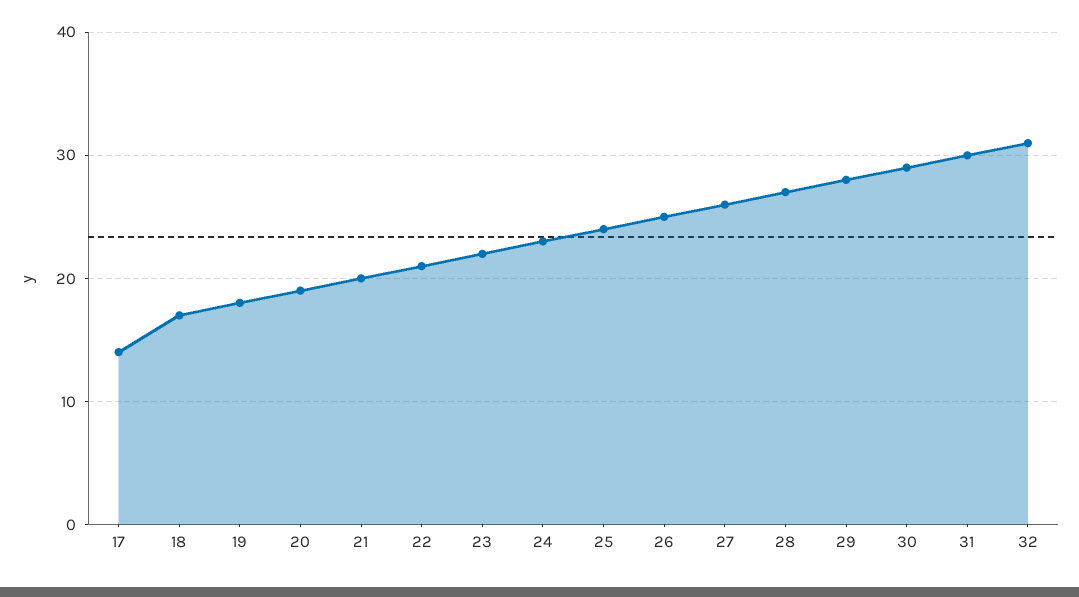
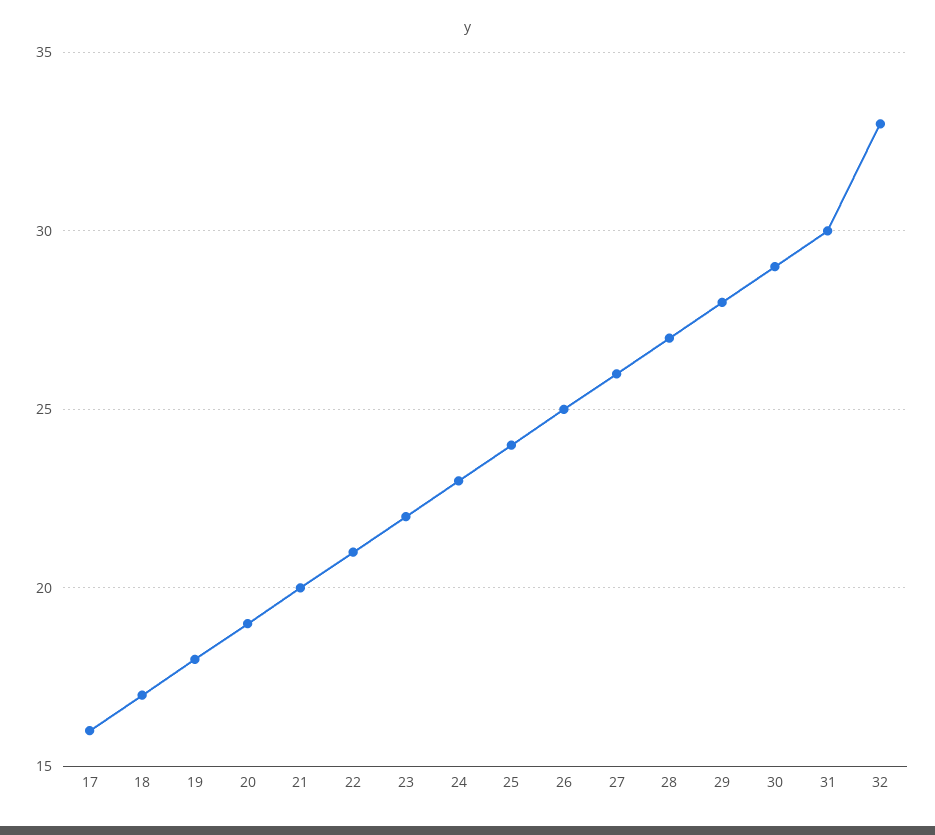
  {
-   "17": 14,
+   "17": 16,
    "18": 17,
    "19": 18,
    "20": 19,
    "21": 20,
    "22": 21,
    "23": 22,
    "24": 23,
    "25": 24,
    "26": 25,
    "27": 26,
    "28": 27,
    "29": 28,
    "30": 29,
    "31": 30,
-   "32": 31
+   "32": 33
  }

